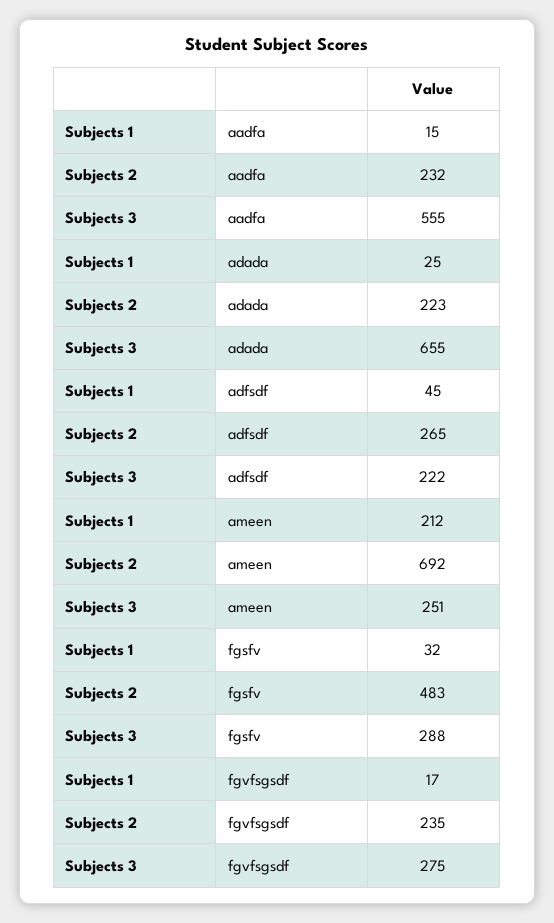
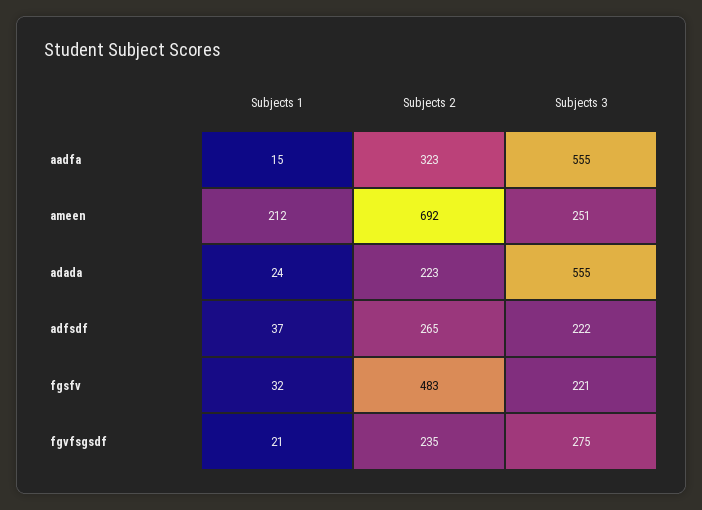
  {
    "Subjects 1": {
      "aadfa": 15,
-     "adada": 25,
+     "adada": 24,
-     "adfsdf": 45,
+     "adfsdf": 37,
      "ameen": 212,
      "fgsfv": 32,
-     "fgvfsgsdf": 17
+     "fgvfsgsdf": 21
    },
    "Subjects 2": {
-     "aadfa": 232,
+     "aadfa": 323,
      "adada": 223,
      "adfsdf": 265,
      "ameen": 692,
      "fgsfv": 483,
      "fgvfsgsdf": 235
    },
    "Subjects 3": {
      "aadfa": 555,
-     "adada": 655,
+     "adada": 555,
      "adfsdf": 222,
      "ameen": 251,
-     "fgsfv": 288,
+     "fgsfv": 221,
      "fgvfsgsdf": 275
    }
  }

